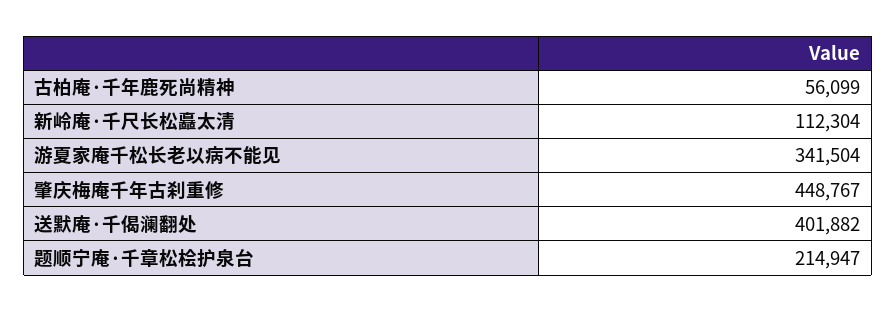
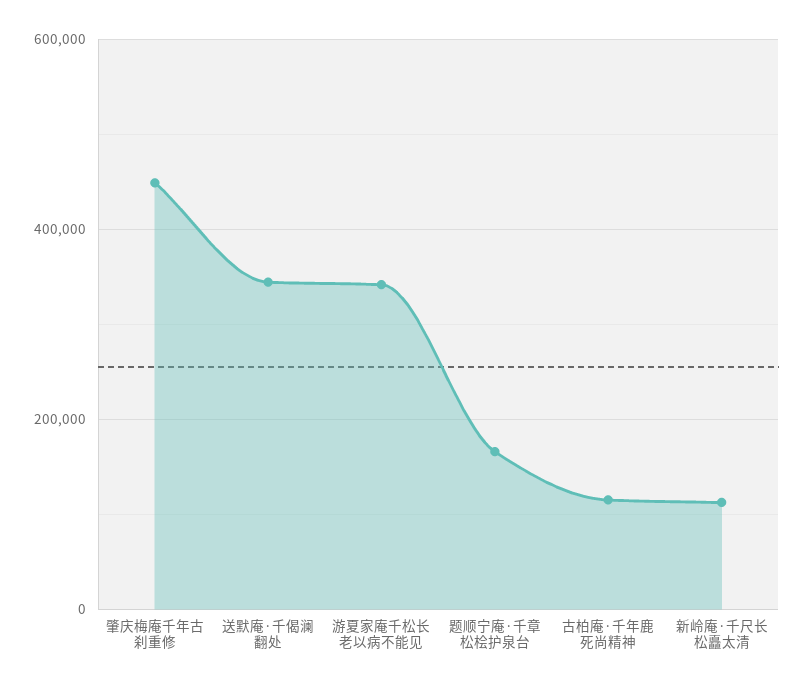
  {
-   "古柏庵·千年鹿死尚精神": 56099,
+   "古柏庵·千年鹿死尚精神": 120000,
    "新岭庵·千尺长松矗太清": 112304,
    "游夏家庵千松长老以病不能见": 341504,
    "肇庆梅庵千年古刹重修": 448767,
-   "送默庵·千偈澜翻处": 401882,
+   "送默庵·千偈澜翻处": 340000,
-   "题顺宁庵·千章松桧护泉台": 214947
+   "题顺宁庵·千章松桧护泉台": 160000
  }

